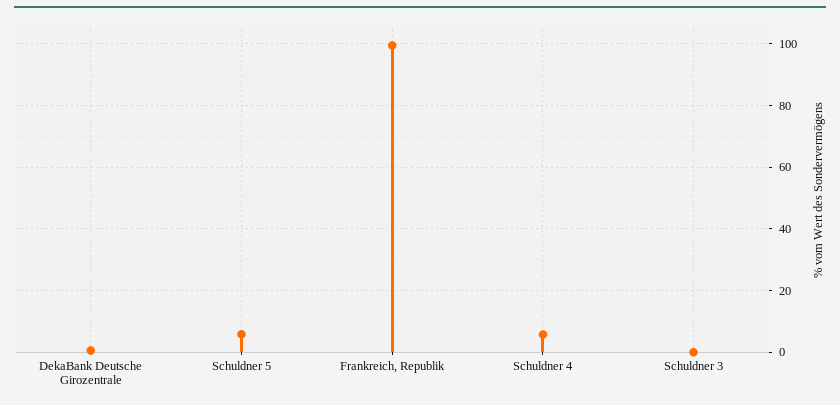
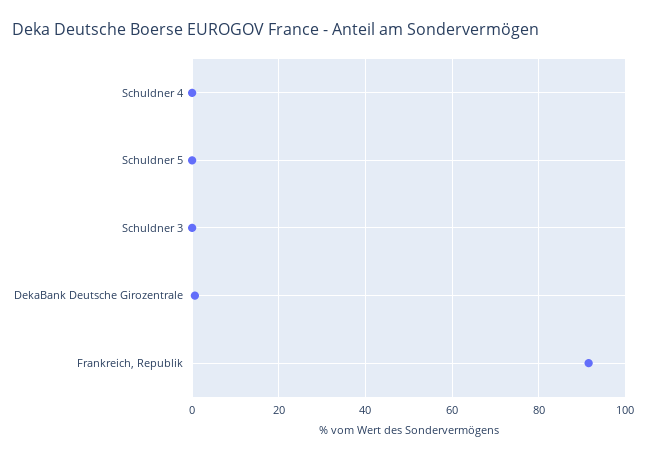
  {
    "DekaBank Deutsche Girozentrale": 0,
-   "Schuldner 5": 6,
+   "Schuldner 5": 0,
-   "Frankreich, Republik": 100,
+   "Frankreich, Republik": 92,
-   "Schuldner 4": 6,
+   "Schuldner 4": 0,
    "Schuldner 3": 0
  }

